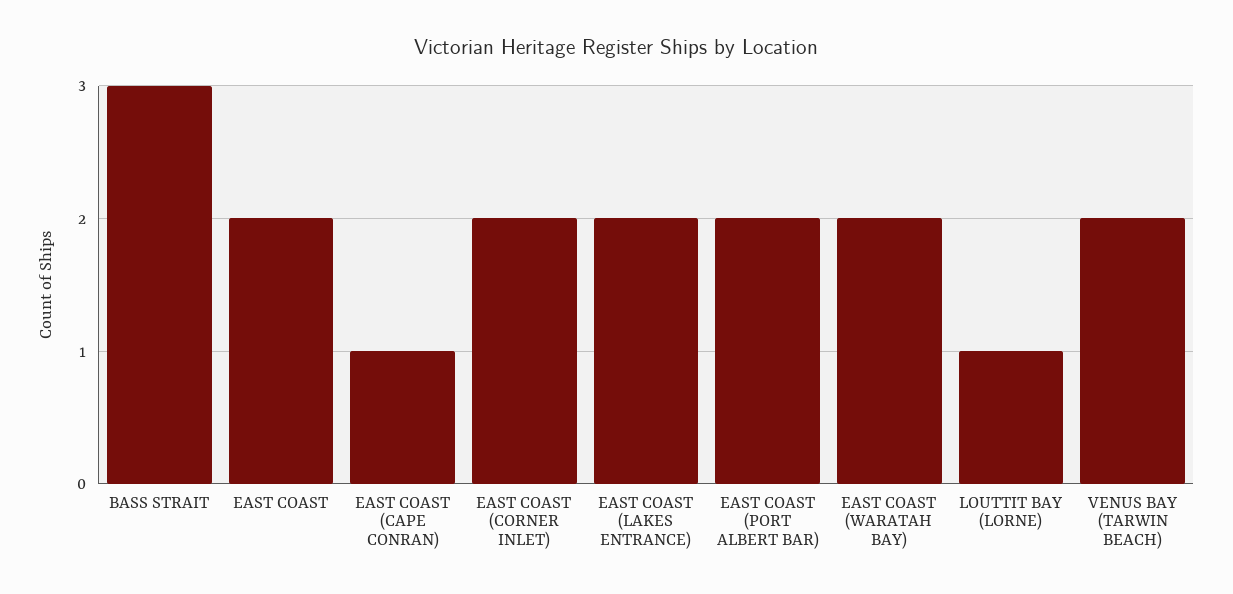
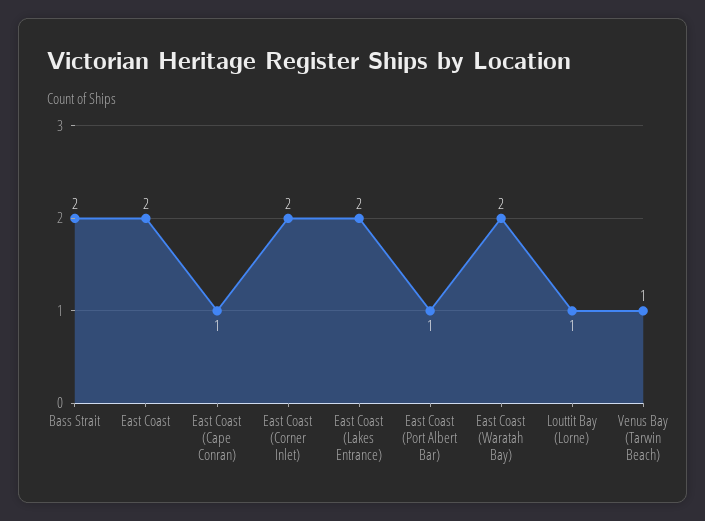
  {
-   "BASS STRAIT": 3,
+   "BASS STRAIT": 2,
    "EAST COAST": 2,
    "EAST COAST (CAPE CONRAN)": 1,
    "EAST COAST (CORNER INLET)": 2,
    "EAST COAST (LAKES ENTRANCE)": 2,
-   "EAST COAST (PORT ALBERT BAR)": 2,
+   "EAST COAST (PORT ALBERT BAR)": 1,
    "EAST COAST (WARATAH BAY)": 2,
    "LOUTTIT BAY (LORNE)": 1,
-   "VENUS BAY (TARWIN BEACH)": 2
+   "VENUS BAY (TARWIN BEACH)": 1
  }

